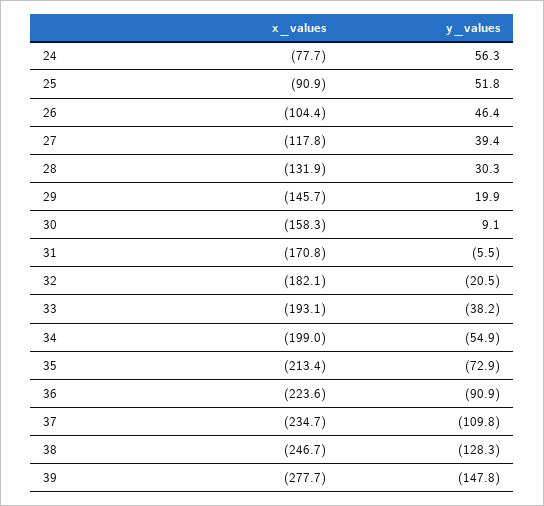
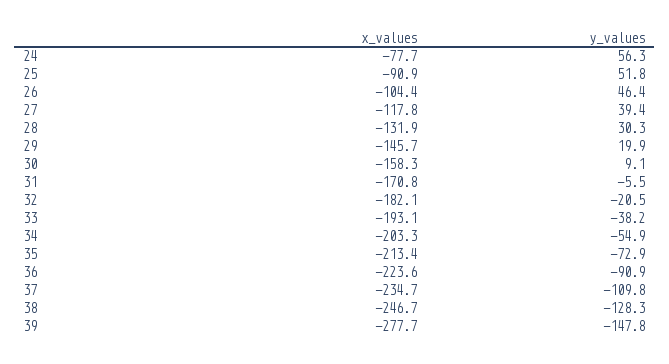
  {
    "x_values": {
      "24": -77.7,
      "25": -90.9,
      "26": -104.4,
      "27": -117.8,
      "28": -131.9,
      "29": -145.7,
      "30": -158.3,
      "31": -170.8,
      "32": -182.1,
      "33": -193.1,
-     "34": -199,
+     "34": -203.3,
      "35": -213.4,
      "36": -223.6,
      "37": -234.7,
      "38": -246.7,
      "39": -277.7
    },
    "y_values": {
      "24": 56.3,
      "25": 51.8,
      "26": 46.4,
      "27": 39.4,
      "28": 30.3,
      "29": 19.9,
      "30": 9.1,
      "31": -5.5,
      "32": -20.5,
      "33": -38.2,
      "34": -54.9,
      "35": -72.9,
      "36": -90.9,
      "37": -109.8,
      "38": -128.3,
      "39": -147.8
    }
  }

